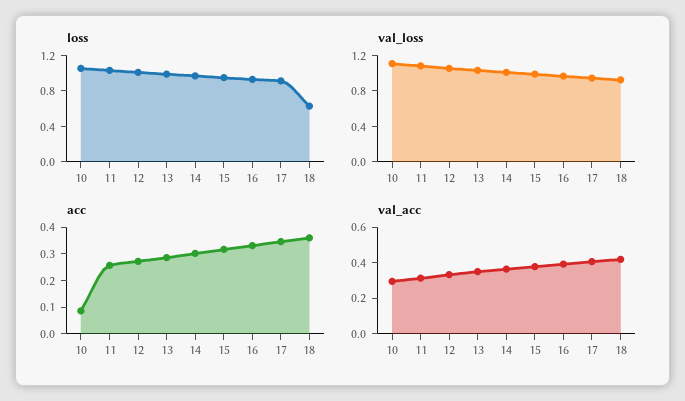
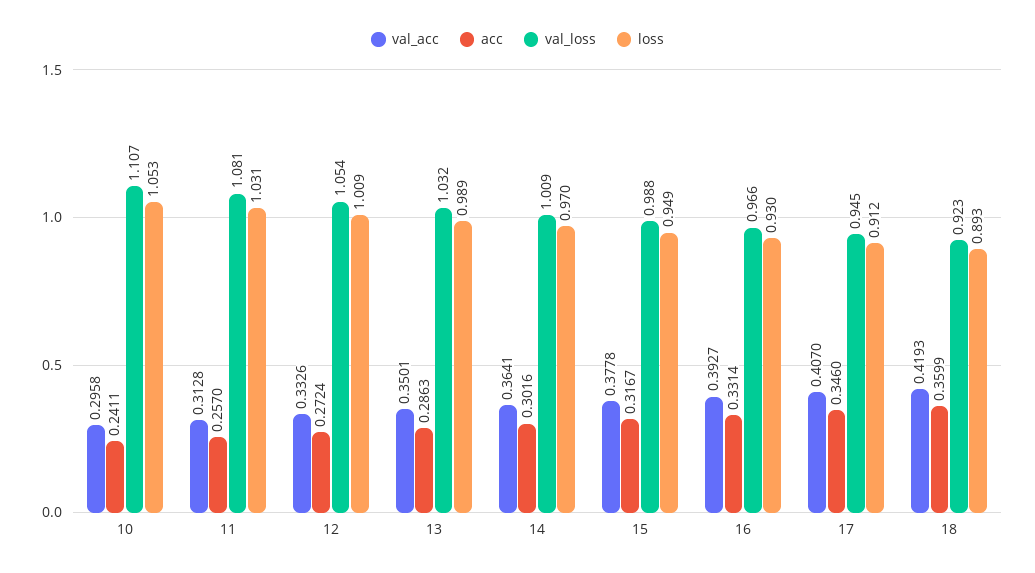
  {
    "loss": {
      "10": 1.053,
      "11": 1.031,
      "12": 1.009,
      "13": 0.989,
      "14": 0.97,
      "15": 0.949,
      "16": 0.93,
      "17": 0.912,
-     "18": 0.6
+     "18": 0.893
    },
    "val_loss": {
      "10": 1.107,
      "11": 1.081,
      "12": 1.054,
      "13": 1.032,
      "14": 1.009,
      "15": 0.988,
      "16": 0.966,
      "17": 0.945,
      "18": 0.923
    },
    "acc": {
-     "10": 0.1,
+     "10": 0.2411,
      "11": 0.257,
      "12": 0.2724,
      "13": 0.2863,
      "14": 0.3016,
      "15": 0.3167,
      "16": 0.3314,
      "17": 0.346,
      "18": 0.3599
    },
    "val_acc": {
      "10": 0.2958,
      "11": 0.3128,
      "12": 0.3326,
      "13": 0.3501,
      "14": 0.3641,
      "15": 0.3778,
      "16": 0.3927,
      "17": 0.407,
      "18": 0.4193
    }
  }

